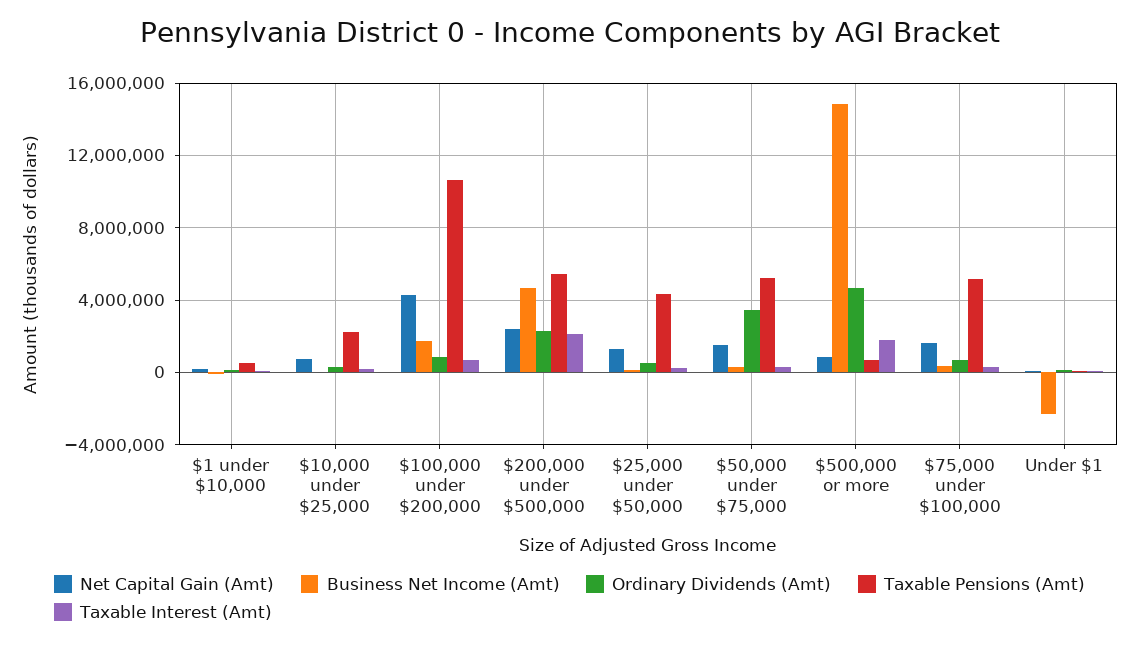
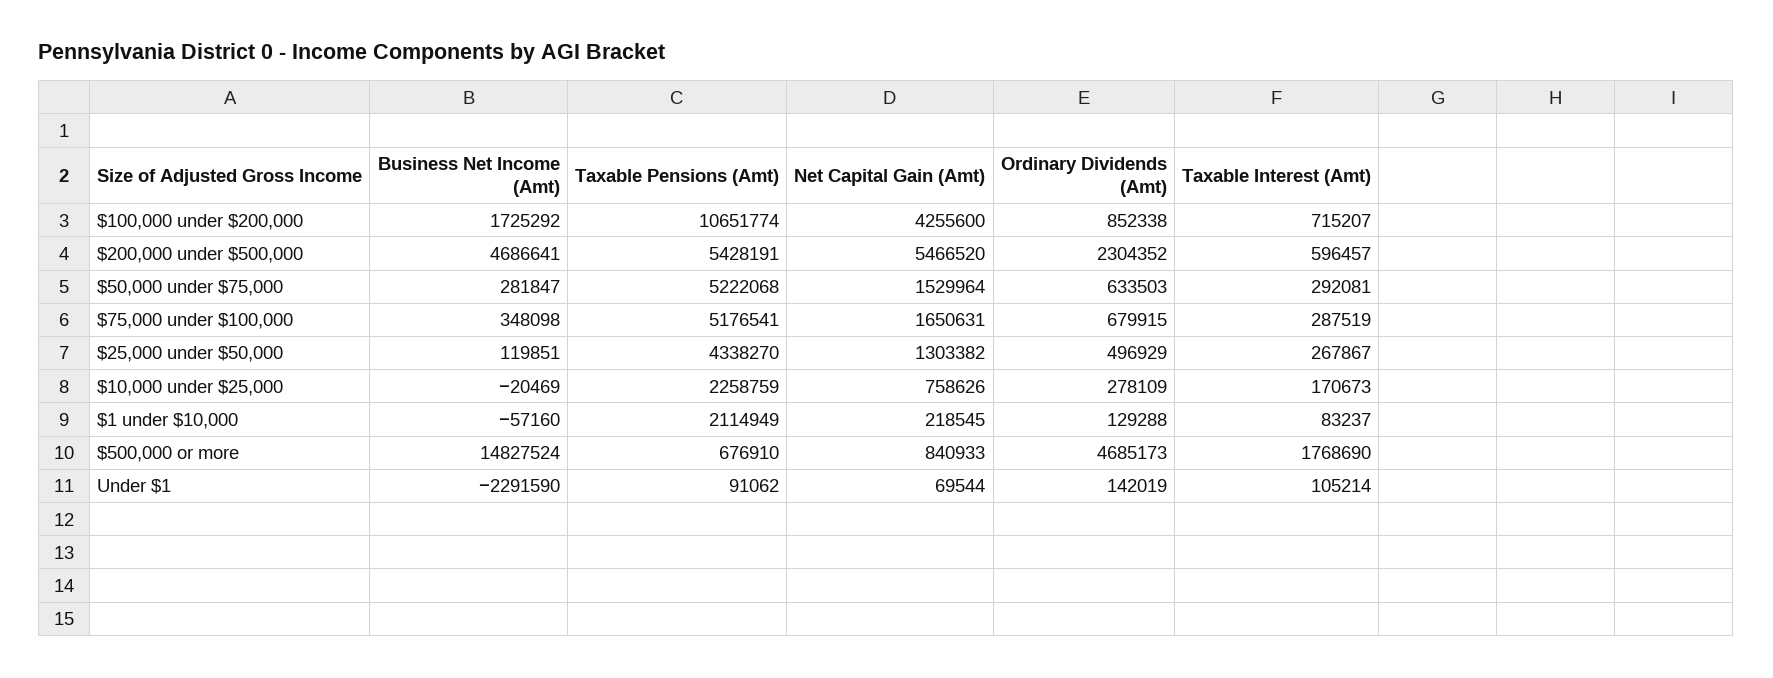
  {
    "Net Capital Gain (Amt)": {
      "$1 under $10,000": 218545,
      "$10,000 under $25,000": 758626,
      "$100,000 under $200,000": 4255600,
-     "$200,000 under $500,000": 2500000,
+     "$200,000 under $500,000": 5466520,
      "$25,000 under $50,000": 1303382,
      "$50,000 under $75,000": 1529964,
      "$500,000 or more": 840933,
      "$75,000 under $100,000": 1650631,
      "Under $1": 69544
    },
    "Business Net Income (Amt)": {
      "$1 under $10,000": -57160,
      "$10,000 under $25,000": -20469,
      "$100,000 under $200,000": 1725292,
      "$200,000 under $500,000": 4686641,
      "$25,000 under $50,000": 119851,
      "$50,000 under $75,000": 281847,
      "$500,000 or more": 14827524,
      "$75,000 under $100,000": 348098,
      "Under $1": -2291590
    },
    "Ordinary Dividends (Amt)": {
      "$1 under $10,000": 129288,
      "$10,000 under $25,000": 278109,
      "$100,000 under $200,000": 852338,
      "$200,000 under $500,000": 2304352,
      "$25,000 under $50,000": 496929,
-     "$50,000 under $75,000": 3500000,
+     "$50,000 under $75,000": 633503,
      "$500,000 or more": 4685173,
      "$75,000 under $100,000": 679915,
      "Under $1": 142019
    },
    "Taxable Pensions (Amt)": {
-     "$1 under $10,000": 500000,
+     "$1 under $10,000": 2114949,
      "$10,000 under $25,000": 2258759,
      "$100,000 under $200,000": 10651774,
      "$200,000 under $500,000": 5428191,
      "$25,000 under $50,000": 4338270,
      "$50,000 under $75,000": 5222068,
      "$500,000 or more": 676910,
      "$75,000 under $100,000": 5176541,
      "Under $1": 91062
    },
    "Taxable Interest (Amt)": {
      "$1 under $10,000": 83237,
      "$10,000 under $25,000": 170673,
      "$100,000 under $200,000": 715207,
-     "$200,000 under $500,000": 2000000,
+     "$200,000 under $500,000": 596457,
      "$25,000 under $50,000": 267867,
      "$50,000 under $75,000": 292081,
      "$500,000 or more": 1768690,
      "$75,000 under $100,000": 287519,
      "Under $1": 105214
    }
  }

